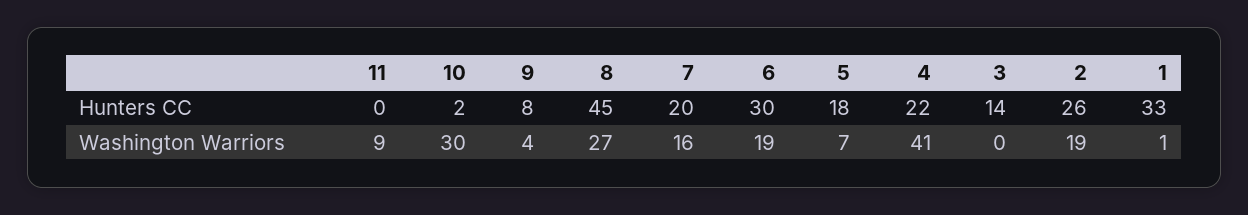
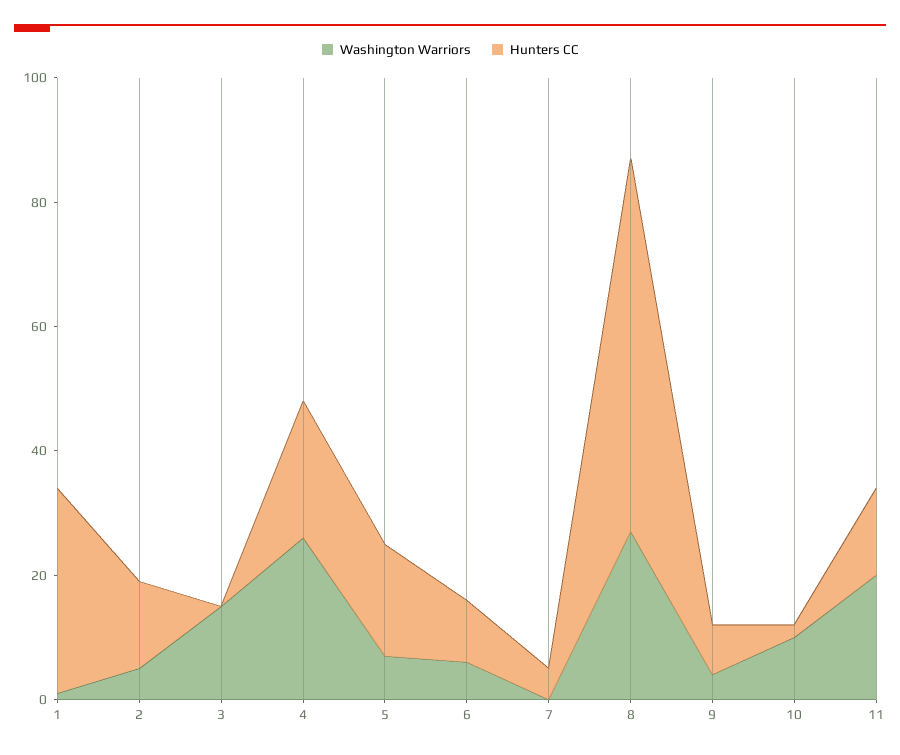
  {
    "Hunters CC": {
-     "11": 0,
+     "11": 15,
      "10": 2,
      "9": 8,
-     "8": 45,
+     "8": 60,
-     "7": 20,
+     "7": 5,
-     "6": 30,
+     "6": 10,
      "5": 18,
      "4": 22,
-     "3": 14,
+     "3": 0,
-     "2": 26,
+     "2": 15,
      "1": 33
    },
    "Washington Warriors": {
-     "11": 9,
+     "11": 20,
-     "10": 30,
+     "10": 10,
      "9": 4,
      "8": 27,
-     "7": 16,
+     "7": 0,
-     "6": 19,
+     "6": 5,
      "5": 7,
-     "4": 41,
+     "4": 25,
-     "3": 0,
+     "3": 15,
-     "2": 19,
+     "2": 5,
      "1": 1
    }
  }

